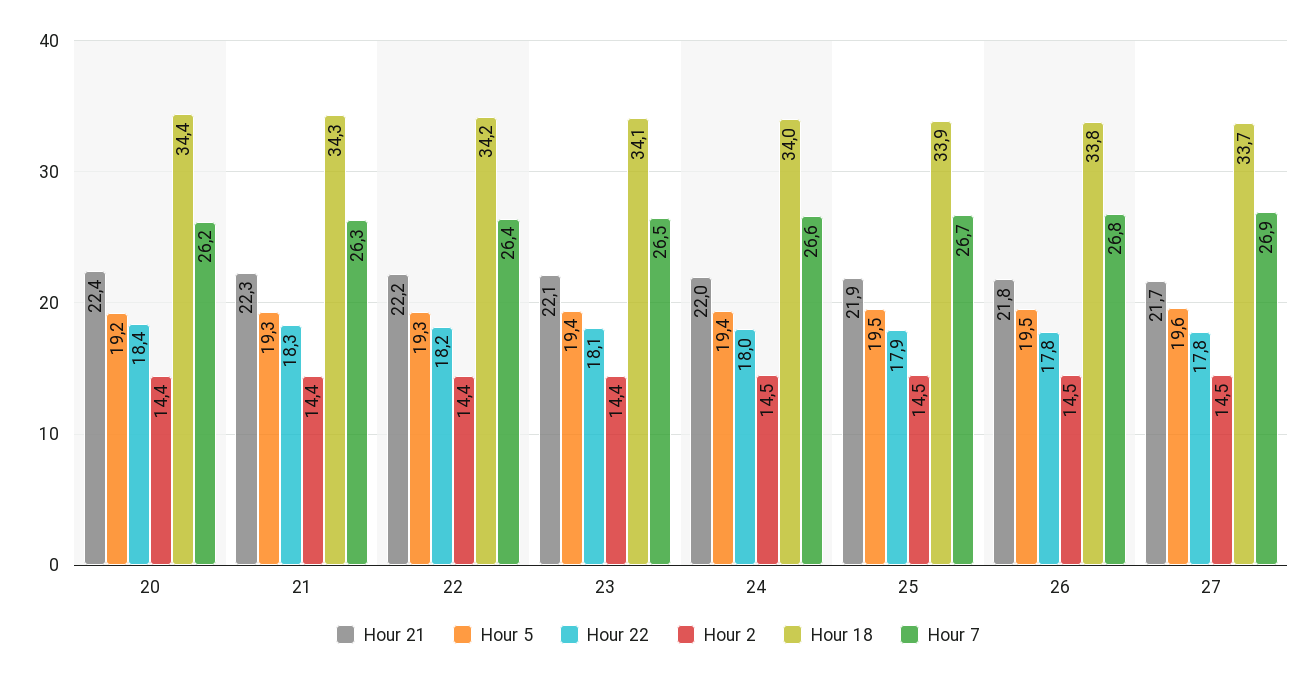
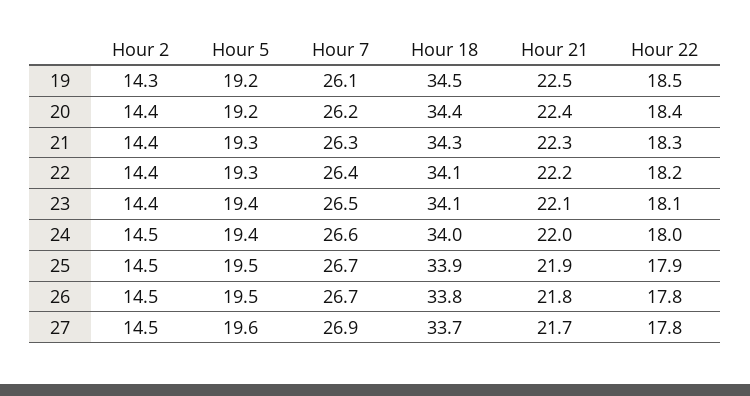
  {
    "Hour 21": {
      "20": 22.4,
      "21": 22.3,
      "22": 22.2,
      "23": 22.1,
      "24": 22,
      "25": 21.9,
      "26": 21.8,
-     "27": 21.7
+     "27": 21.7,
+     "19": 22.5
    },
    "Hour 5": {
      "20": 19.2,
      "21": 19.3,
      "22": 19.3,
      "23": 19.4,
      "24": 19.4,
      "25": 19.5,
      "26": 19.5,
-     "27": 19.6
+     "27": 19.6,
+     "19": 19.2
    },
    "Hour 22": {
      "20": 18.4,
      "21": 18.3,
      "22": 18.2,
      "23": 18.1,
      "24": 18,
      "25": 17.9,
      "26": 17.8,
-     "27": 17.8
+     "27": 17.8,
+     "19": 18.5
    },
    "Hour 2": {
      "20": 14.4,
      "21": 14.4,
      "22": 14.4,
      "23": 14.4,
      "24": 14.5,
      "25": 14.5,
      "26": 14.5,
-     "27": 14.5
+     "27": 14.5,
+     "19": 14.3
    },
    "Hour 18": {
      "20": 34.4,
      "21": 34.3,
-     "22": 34.2,
+     "22": 34.1,
      "23": 34.1,
      "24": 34,
      "25": 33.9,
      "26": 33.8,
-     "27": 33.7
+     "27": 33.7,
+     "19": 34.5
    },
    "Hour 7": {
      "20": 26.2,
      "21": 26.3,
      "22": 26.4,
      "23": 26.5,
      "24": 26.6,
      "25": 26.7,
-     "26": 26.8,
+     "26": 26.7,
-     "27": 26.9
+     "27": 26.9,
+     "19": 26.1
    }
  }

